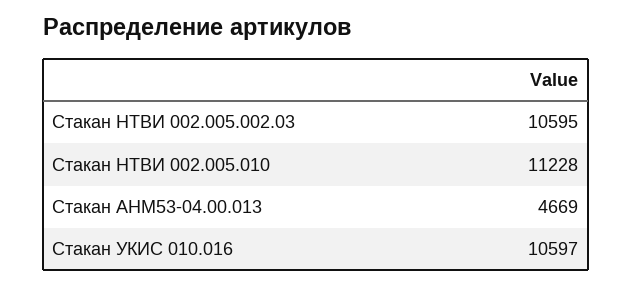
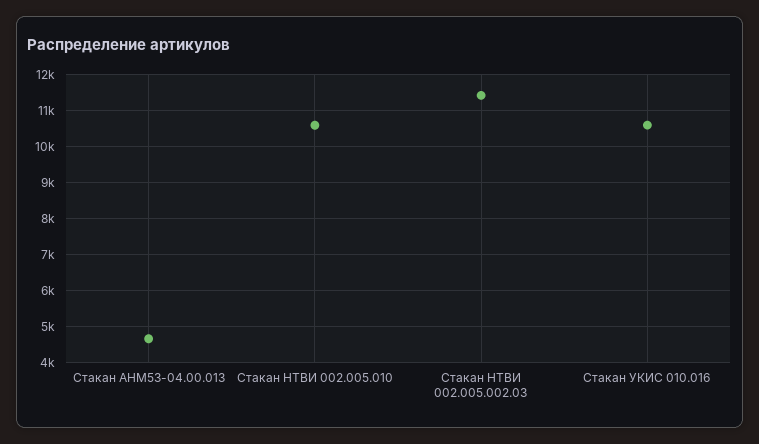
  {
-   "Стакан НТВИ 002.005.002.03": 10595,
+   "Стакан НТВИ 002.005.002.03": 11400,
-   "Стакан НТВИ 002.005.010": 11228,
+   "Стакан НТВИ 002.005.010": 10600,
    "Стакан АНМ53-04.00.013": 4669,
    "Стакан УКИС 010.016": 10597
  }

